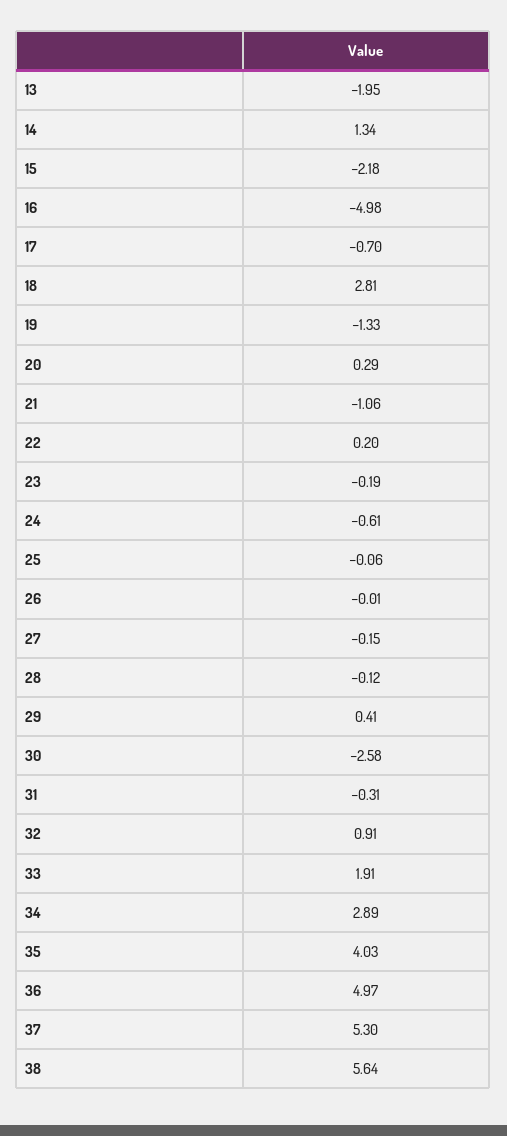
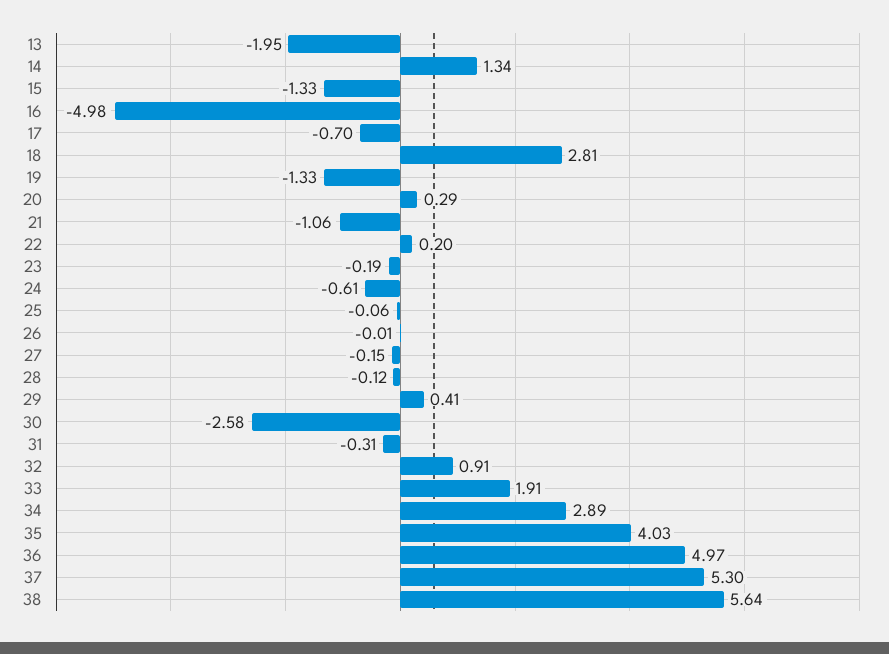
  {
    "13": -1.95,
    "14": 1.34,
-   "15": -2.18,
+   "15": -1.33,
    "16": -4.98,
    "17": -0.7,
    "18": 2.81,
    "19": -1.33,
    "20": 0.29,
    "21": -1.06,
    "22": 0.2,
    "23": -0.19,
    "24": -0.61,
    "25": -0.06,
    "26": -0.01,
    "27": -0.15,
    "28": -0.12,
    "29": 0.41,
    "30": -2.58,
    "31": -0.31,
    "32": 0.91,
    "33": 1.91,
    "34": 2.89,
    "35": 4.03,
    "36": 4.97,
    "37": 5.3,
    "38": 5.64
  }

